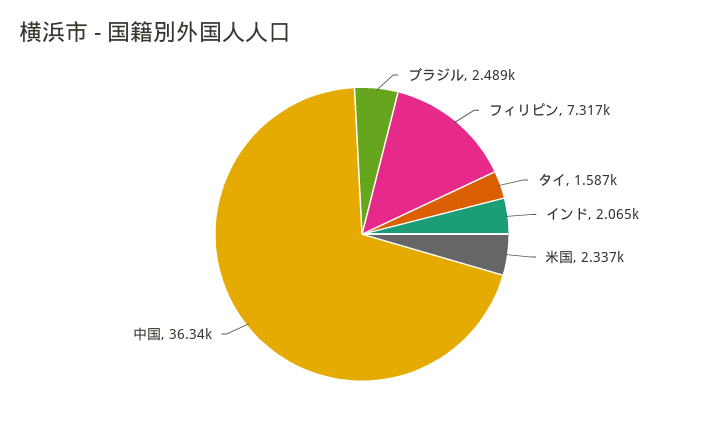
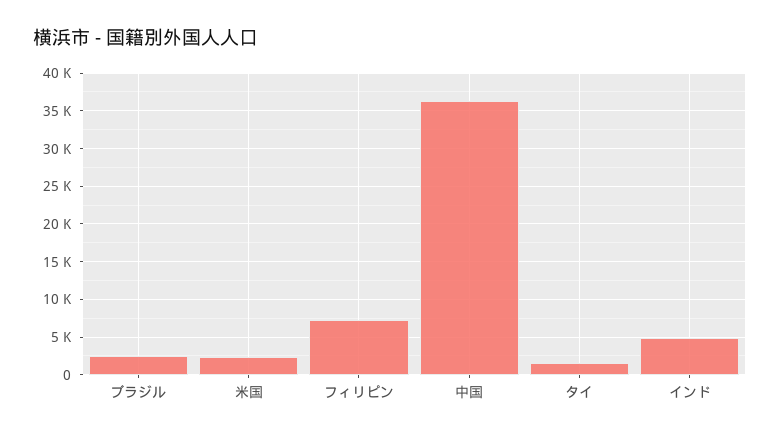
  {
    "ブラジル": 2489,
    "フィリピン": 7317,
    "タイ": 1587,
-   "インド": 2065,
+   "インド": 5000,
    "米国": 2337,
    "中国": 36340
  }

